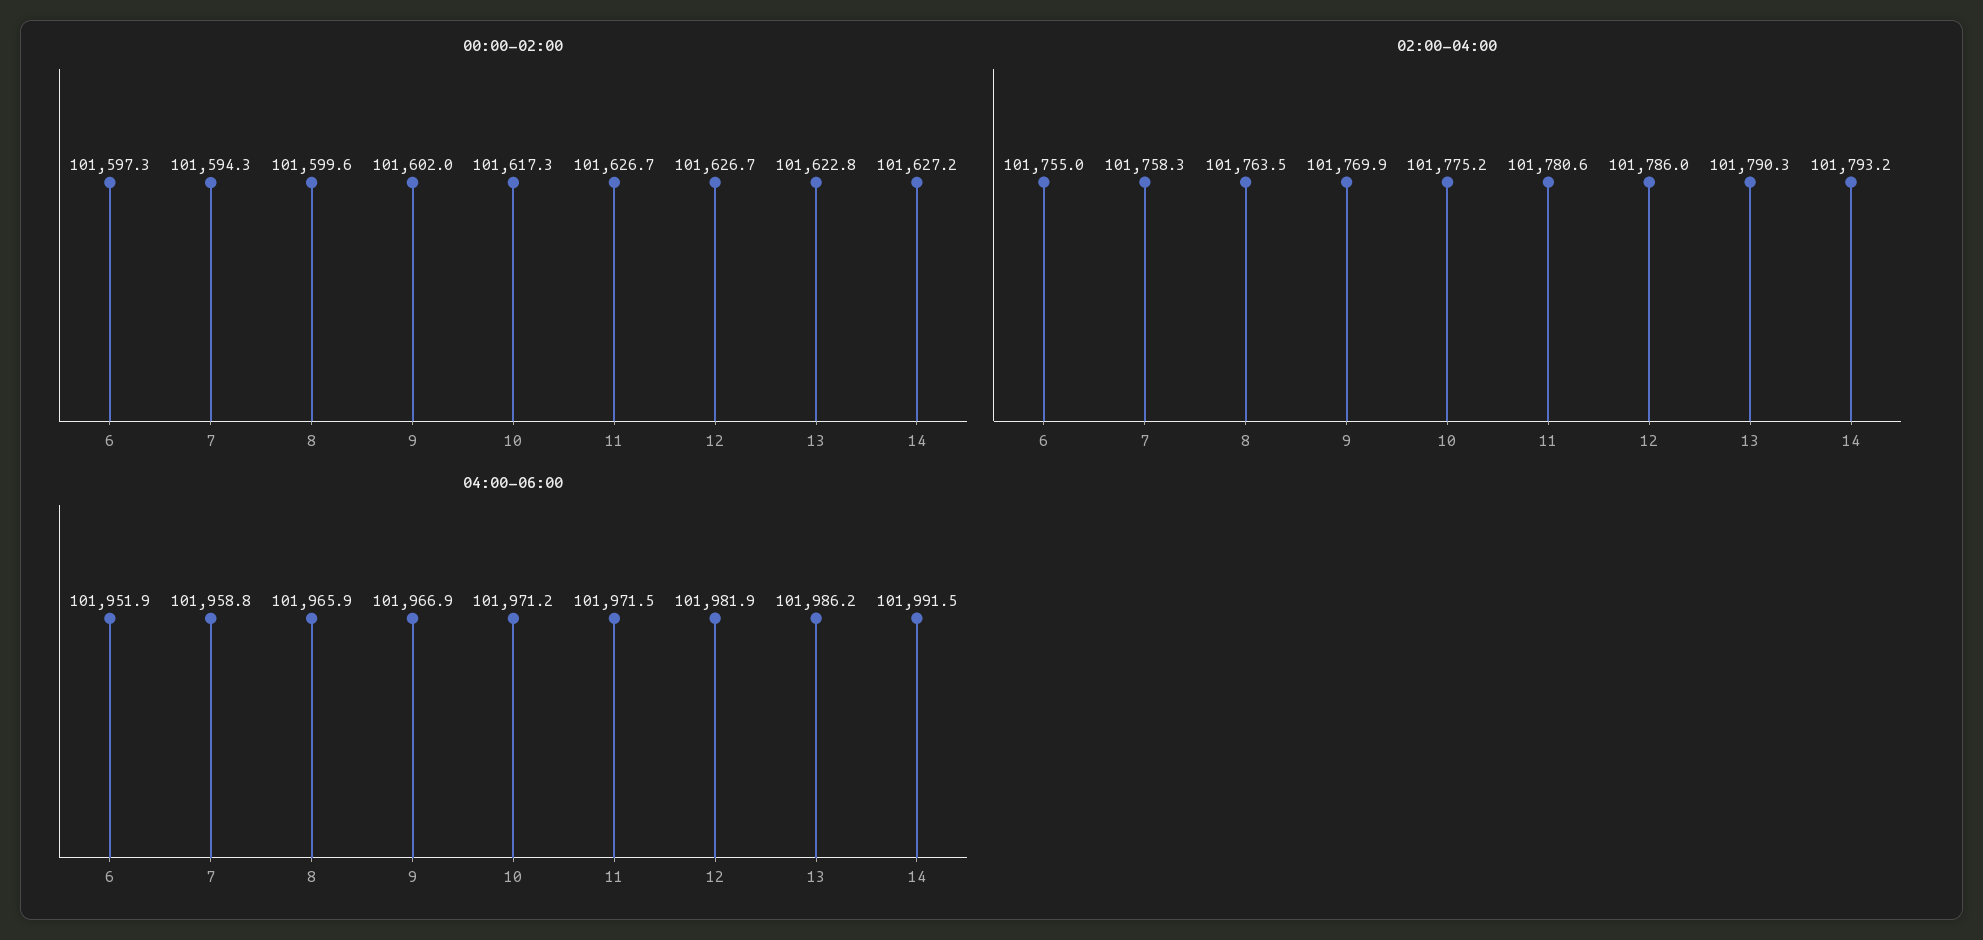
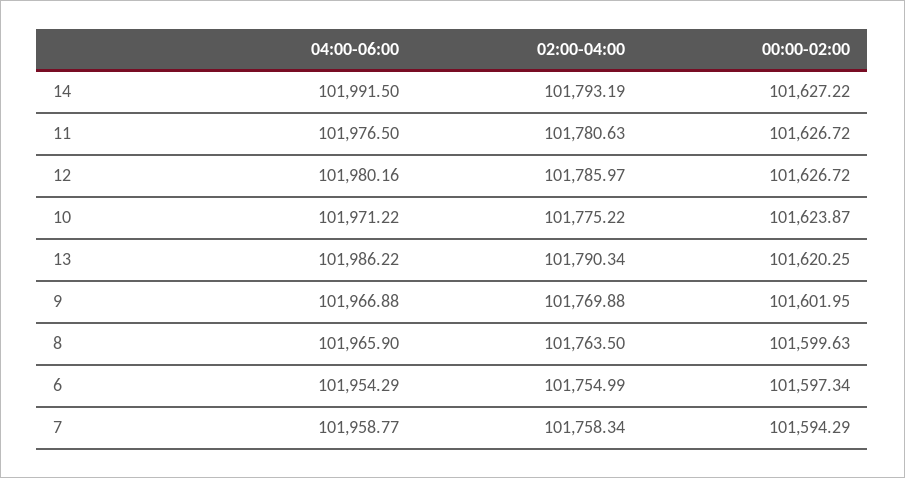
  {
    "00:00-02:00": {
      "6": 101597.34,
      "7": 101594.29,
      "8": 101599.63,
      "9": 101601.95,
-     "10": 101617.3,
+     "10": 101623.87,
      "11": 101626.72,
      "12": 101626.72,
-     "13": 101622.8,
+     "13": 101620.25,
      "14": 101627.22
    },
    "02:00-04:00": {
      "6": 101754.99,
      "7": 101758.34,
      "8": 101763.5,
      "9": 101769.88,
      "10": 101775.22,
      "11": 101780.63,
      "12": 101785.97,
      "13": 101790.34,
      "14": 101793.19
    },
    "04:00-06:00": {
-     "6": 101951.9,
+     "6": 101954.29,
      "7": 101958.77,
      "8": 101965.9,
      "9": 101966.88,
      "10": 101971.22,
-     "11": 101971.5,
+     "11": 101976.5,
-     "12": 101981.9,
+     "12": 101980.16,
      "13": 101986.22,
      "14": 101991.5
    }
  }

